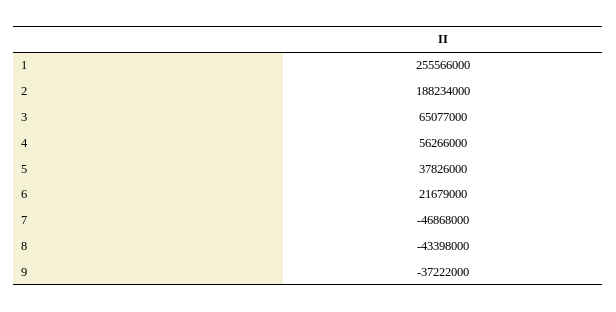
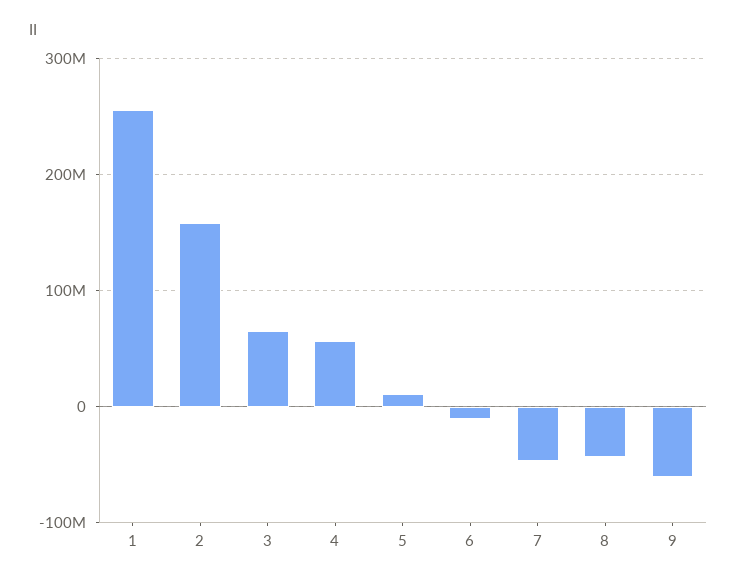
  {
    "1": 255566000,
-   "2": 188234000,
+   "2": 160000000,
    "3": 65077000,
    "4": 56266000,
-   "5": 37826000,
+   "5": 10000000,
-   "6": 21679000,
+   "6": -10000000,
    "7": -46868000,
    "8": -43398000,
-   "9": -37222000
+   "9": -60000000
  }

